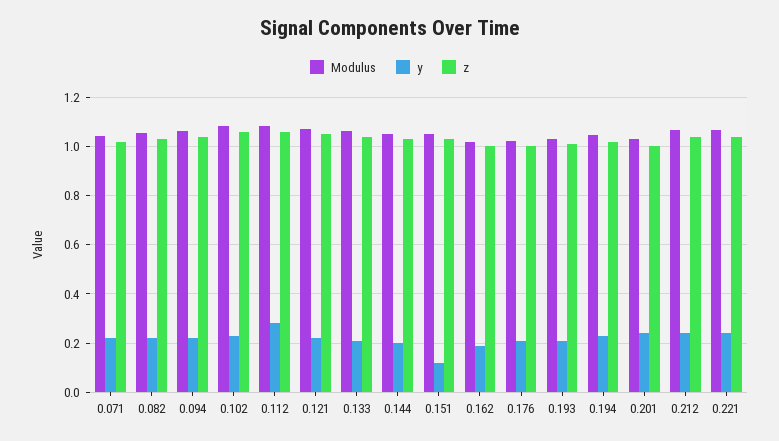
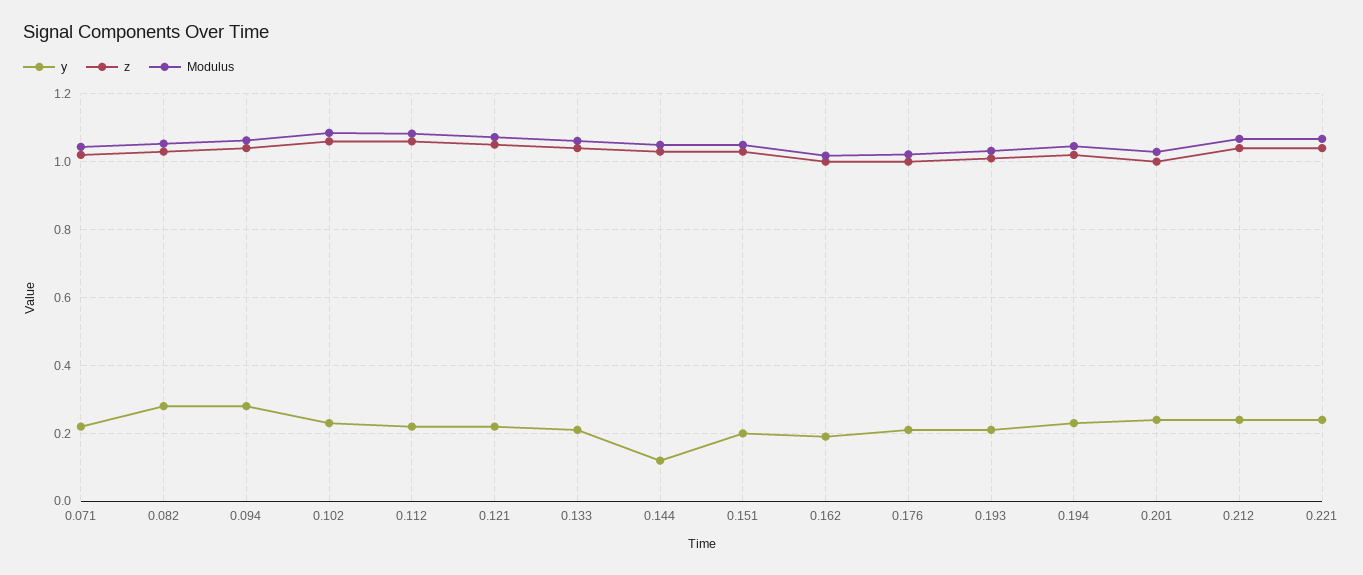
  {
    "Modulus": {
      "0.071": 1.04,
      "0.082": 1.06,
      "0.094": 1.06,
      "0.102": 1.08,
      "0.112": 1.08,
      "0.121": 1.08,
      "0.133": 1.06,
      "0.144": 1.04,
      "0.151": 1.04,
      "0.162": 1.02,
      "0.176": 1.02,
      "0.193": 1.04,
      "0.194": 1.04,
      "0.201": 1.02,
      "0.212": 1.06,
      "0.221": 1.06
    },
    "y": {
      "0.071": 0.22,
-     "0.082": 0.225,
+     "0.082": 0.28,
-     "0.094": 0.225,
+     "0.094": 0.28,
      "0.102": 0.24,
-     "0.112": 0.275,
+     "0.112": 0.22,
      "0.121": 0.22,
      "0.133": 0.22,
-     "0.144": 0.2,
+     "0.144": 0.12,
-     "0.151": 0.125,
+     "0.151": 0.2,
      "0.162": 0.2,
      "0.176": 0.22,
      "0.193": 0.22,
      "0.194": 0.24,
      "0.201": 0.24,
      "0.212": 0.24,
      "0.221": 0.24
    },
    "z": {
      "0.071": 1.02,
      "0.082": 1.04,
      "0.094": 1.04,
      "0.102": 1.06,
      "0.112": 1.06,
      "0.121": 1.06,
      "0.133": 1.04,
      "0.144": 1.04,
      "0.151": 1.04,
      "0.162": 1,
      "0.176": 1,
      "0.193": 1.02,
      "0.194": 1.02,
      "0.201": 1,
      "0.212": 1.04,
      "0.221": 1.04
    }
  }

